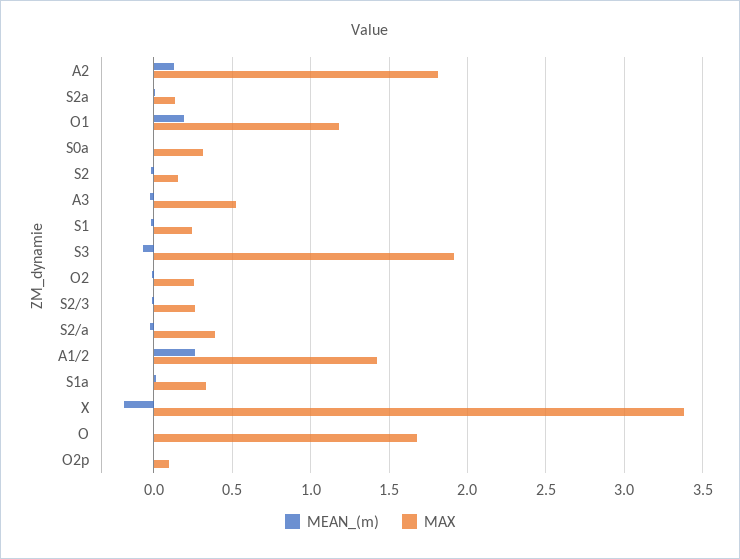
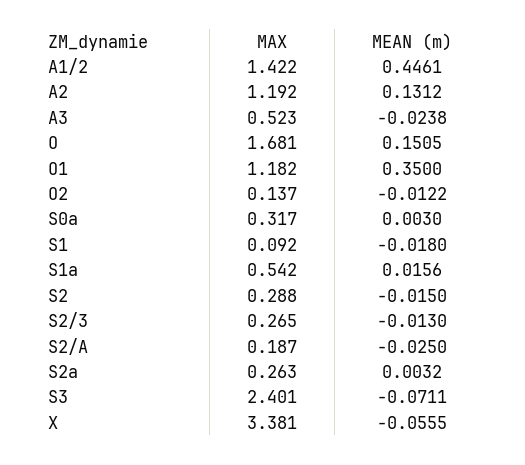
  {
    "MEAN_(m)": {
      "A2": 0.1312,
      "S2a": 0.0032,
-     "O1": 0.2,
+     "O1": 0.35,
      "S0a": 0.003,
      "S2": -0.015,
      "A3": -0.0238,
      "S1": -0.018,
      "S3": -0.0711,
      "O2": -0.0122,
      "S2/3": -0.013,
      "S2/a": -0.025,
-     "A1/2": 0.25,
+     "A1/2": 0.4461,
      "S1a": 0.0156,
-     "X": -0.2,
+     "X": -0.0555,
-     "O": 0,
+     "O": 0.1505
-     "O2p": 0
    },
    "MAX": {
-     "A2": 1.8,
+     "A2": 1.192,
-     "S2a": 0.15,
+     "S2a": 0.263,
      "O1": 1.182,
      "S0a": 0.317,
-     "S2": 0.15,
+     "S2": 0.288,
      "A3": 0.523,
-     "S1": 0.25,
+     "S1": 0.092,
-     "S3": 1.9,
+     "S3": 2.401,
-     "O2": 0.25,
+     "O2": 0.137,
      "S2/3": 0.265,
-     "S2/a": 0.4,
+     "S2/a": 0.187,
      "A1/2": 1.422,
-     "S1a": 0.35,
+     "S1a": 0.542,
      "X": 3.381,
-     "O": 1.681,
+     "O": 1.681
-     "O2p": 0.1
    }
  }

